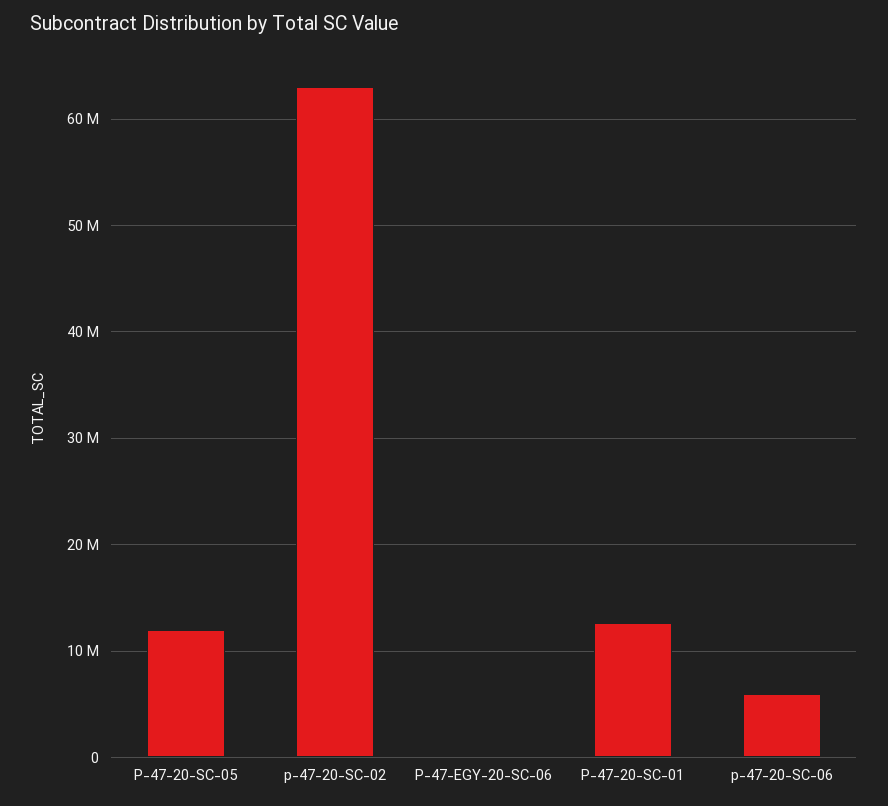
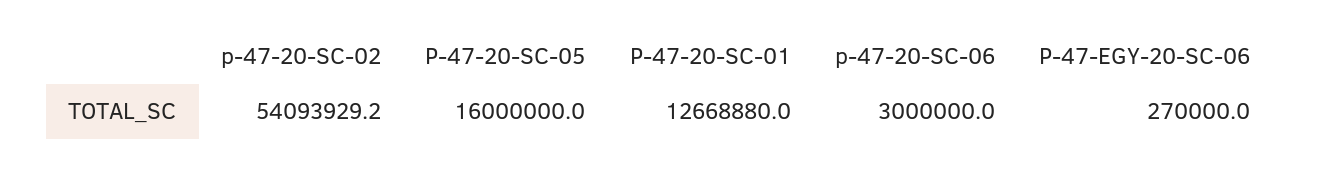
  {
-   "P-47-20-SC-05": 12000000,
+   "P-47-20-SC-05": 16000000,
-   "p-47-20-SC-02": 63000000,
+   "p-47-20-SC-02": 54093929.2,
    "P-47-EGY-20-SC-06": 270000,
    "P-47-20-SC-01": 12668880,
-   "p-47-20-SC-06": 6000000
+   "p-47-20-SC-06": 3000000
  }

